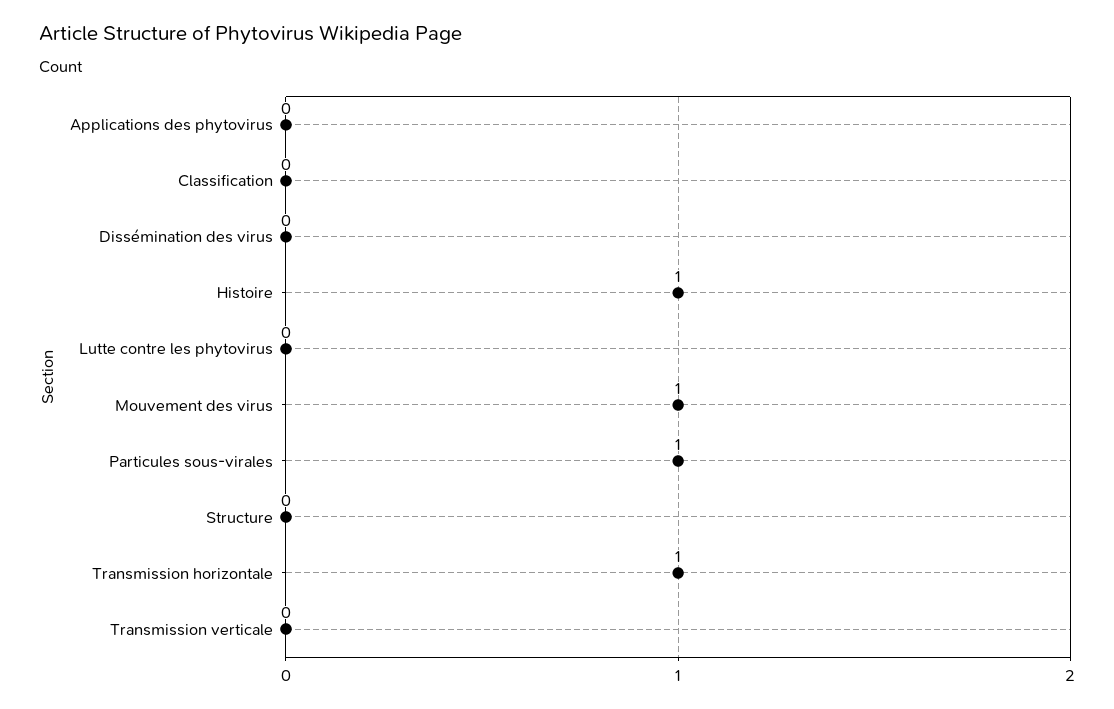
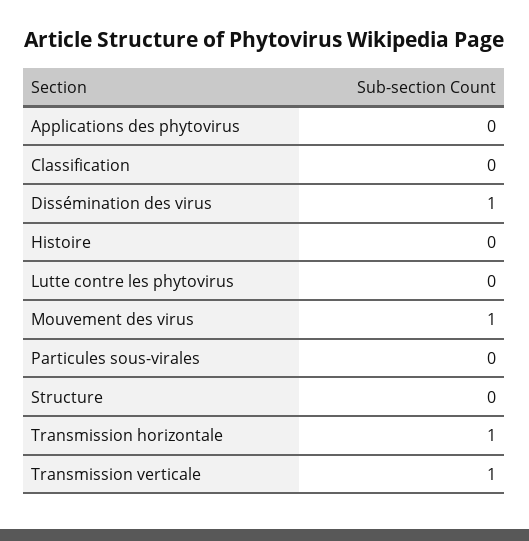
  {
    "Applications des phytovirus": 0,
    "Classification": 0,
-   "Dissémination des virus": 0,
+   "Dissémination des virus": 1,
-   "Histoire": 1,
+   "Histoire": 0,
    "Lutte contre les phytovirus": 0,
    "Mouvement des virus": 1,
-   "Particules sous-virales": 1,
+   "Particules sous-virales": 0,
    "Structure": 0,
    "Transmission horizontale": 1,
-   "Transmission verticale": 0
+   "Transmission verticale": 1
  }

